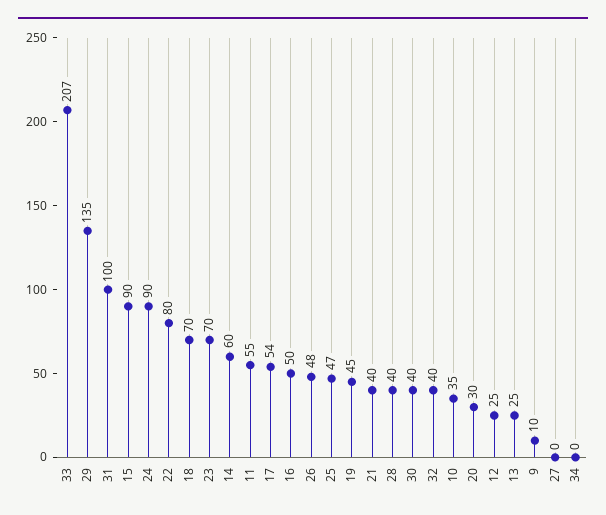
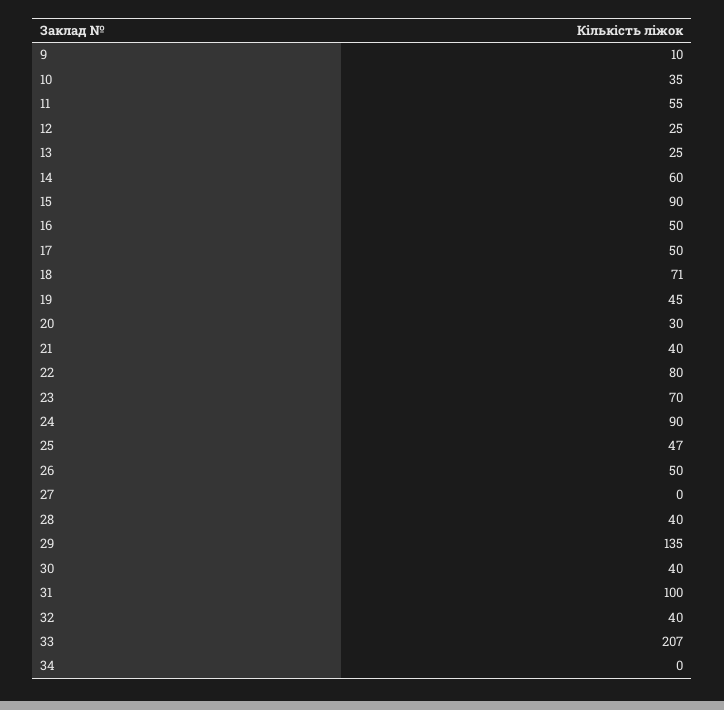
  {
    "33": 207,
    "29": 135,
    "31": 100,
    "15": 90,
    "24": 90,
    "22": 80,
-   "18": 70,
+   "18": 71,
    "23": 70,
    "14": 60,
    "11": 55,
-   "17": 54,
+   "17": 50,
    "16": 50,
-   "26": 48,
+   "26": 50,
    "25": 47,
    "19": 45,
    "21": 40,
    "28": 40,
    "30": 40,
    "32": 40,
    "10": 35,
    "20": 30,
    "12": 25,
    "13": 25,
    "9": 10,
    "27": 0,
    "34": 0
  }

